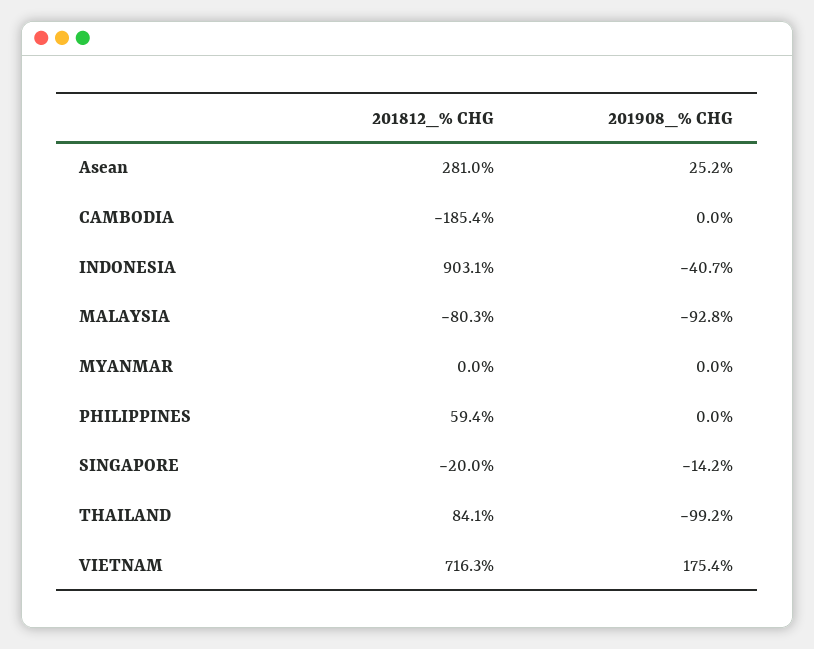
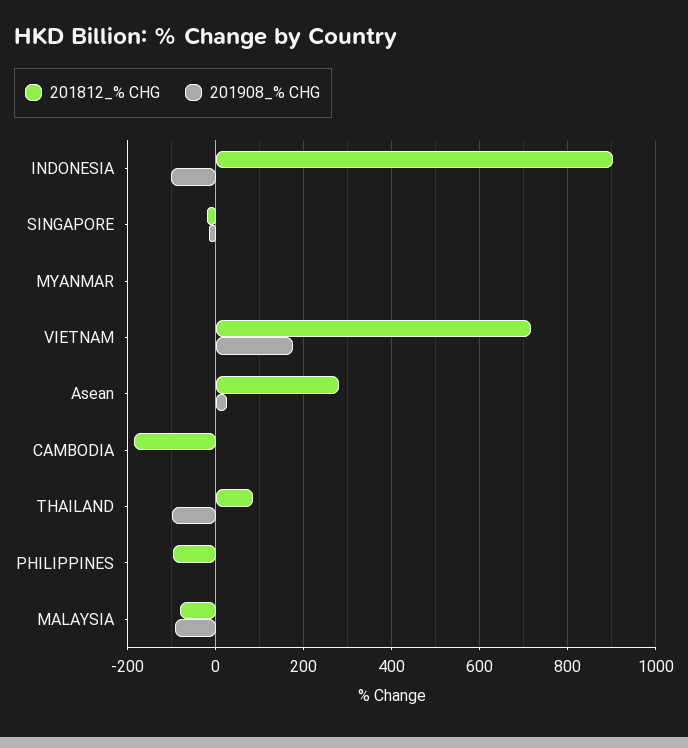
  {
    "201812_% CHG": {
      "Asean": 281,
      "CAMBODIA": -185.4,
      "INDONESIA": 903.1,
      "MALAYSIA": -80.3,
      "MYANMAR": 0,
-     "PHILIPPINES": 59.4,
+     "PHILIPPINES": -100,
      "SINGAPORE": -20,
      "THAILAND": 84.1,
      "VIETNAM": 716.3
    },
    "201908_% CHG": {
      "Asean": 25.2,
      "CAMBODIA": 0,
-     "INDONESIA": -40.7,
+     "INDONESIA": -100,
      "MALAYSIA": -92.8,
      "MYANMAR": 0,
      "PHILIPPINES": 0,
      "SINGAPORE": -14.2,
      "THAILAND": -99.2,
      "VIETNAM": 175.4
    }
  }

